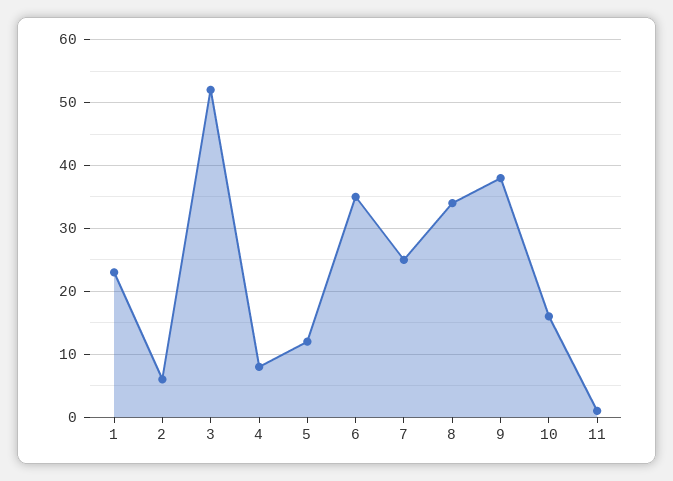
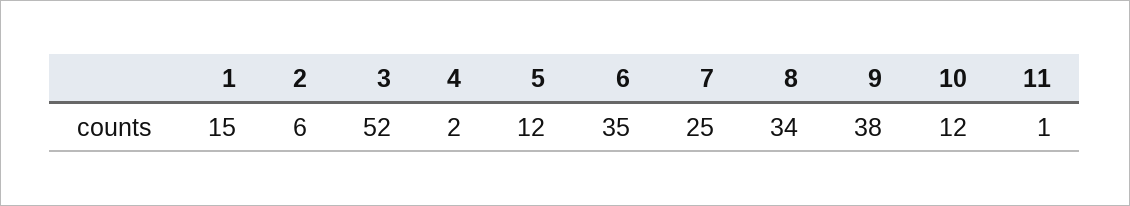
  {
-   "1": 23,
+   "1": 15,
    "2": 6,
    "3": 52,
-   "4": 8,
+   "4": 2,
    "5": 12,
    "6": 35,
    "7": 25,
    "8": 34,
    "9": 38,
-   "10": 16,
+   "10": 12,
    "11": 1
  }

